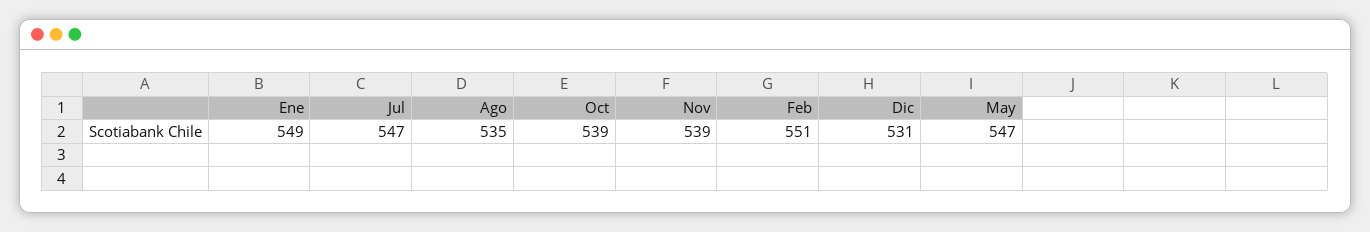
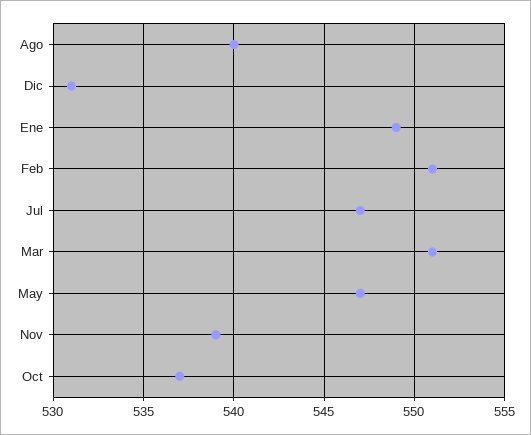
  {
    "Ene": 549,
    "Jul": 547,
-   "Ago": 535,
+   "Ago": 540,
-   "Oct": 539,
+   "Oct": 537,
    "Nov": 539,
    "Feb": 551,
    "Dic": 531,
-   "May": 547
+   "May": 547,
+   "Mar": 551
  }

